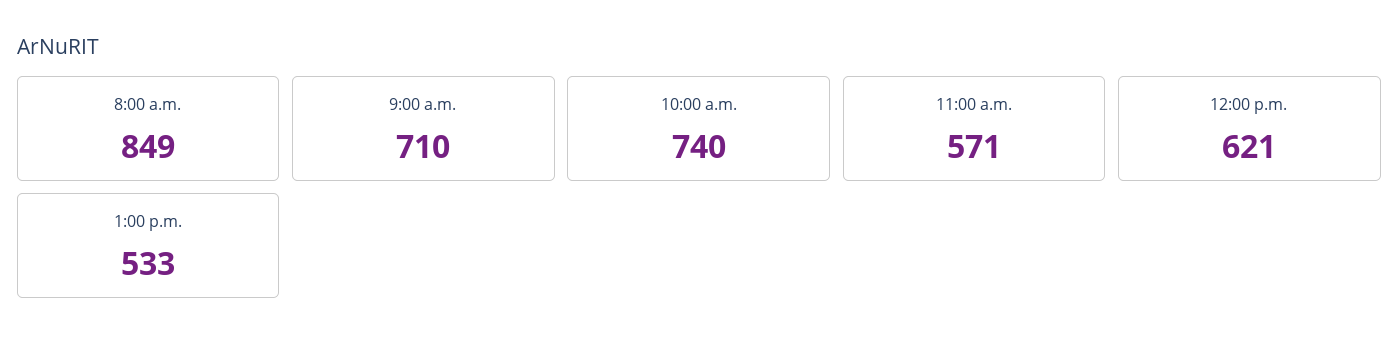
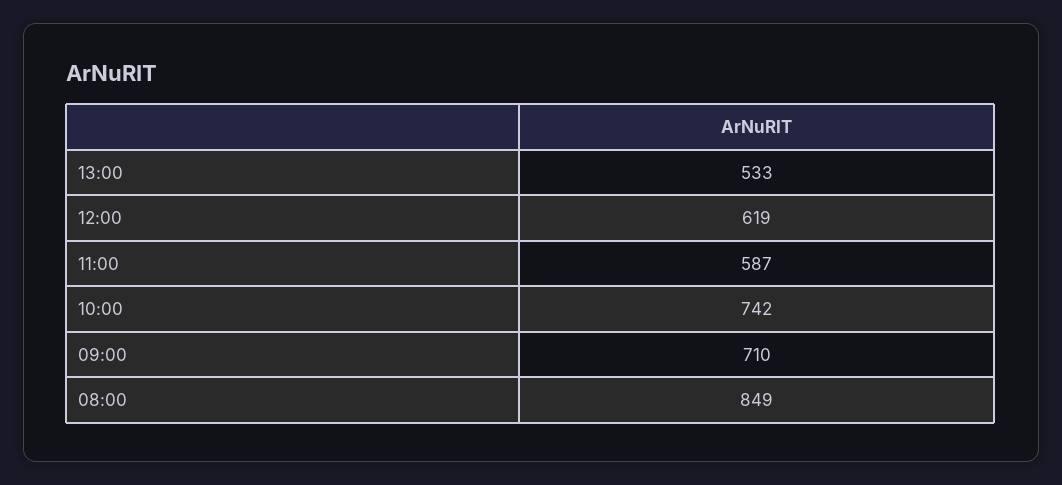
  {
    "8:00 a.m.": 849,
    "9:00 a.m.": 710,
-   "10:00 a.m.": 740,
+   "10:00 a.m.": 742,
-   "11:00 a.m.": 571,
+   "11:00 a.m.": 587,
-   "12:00 p.m.": 621,
+   "12:00 p.m.": 619,
    "1:00 p.m.": 533
  }

